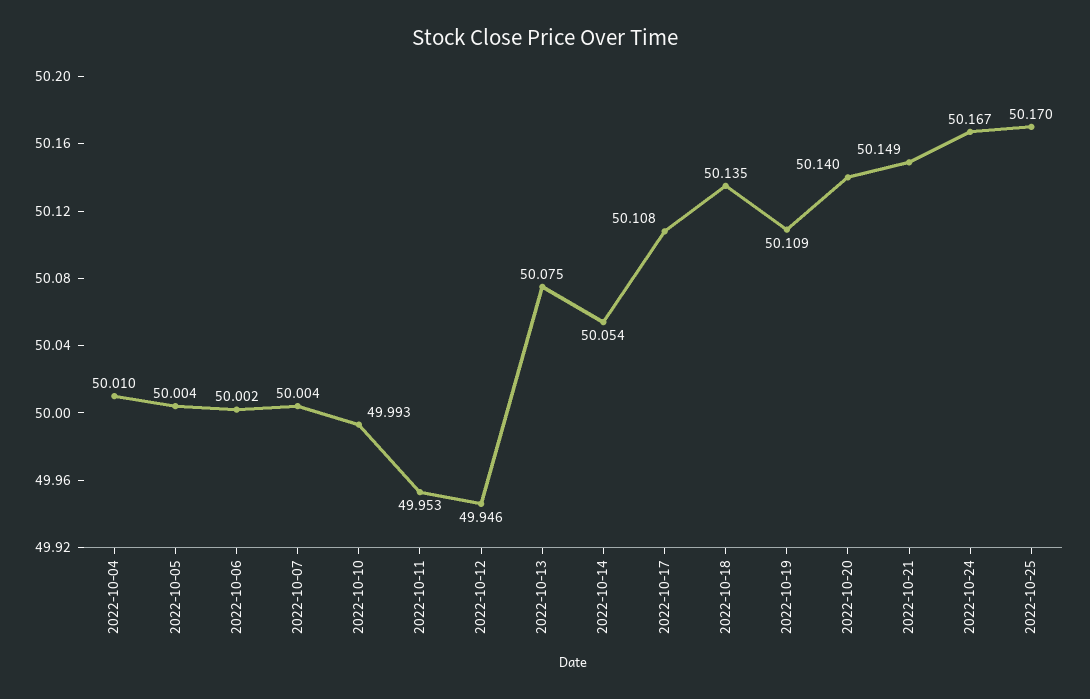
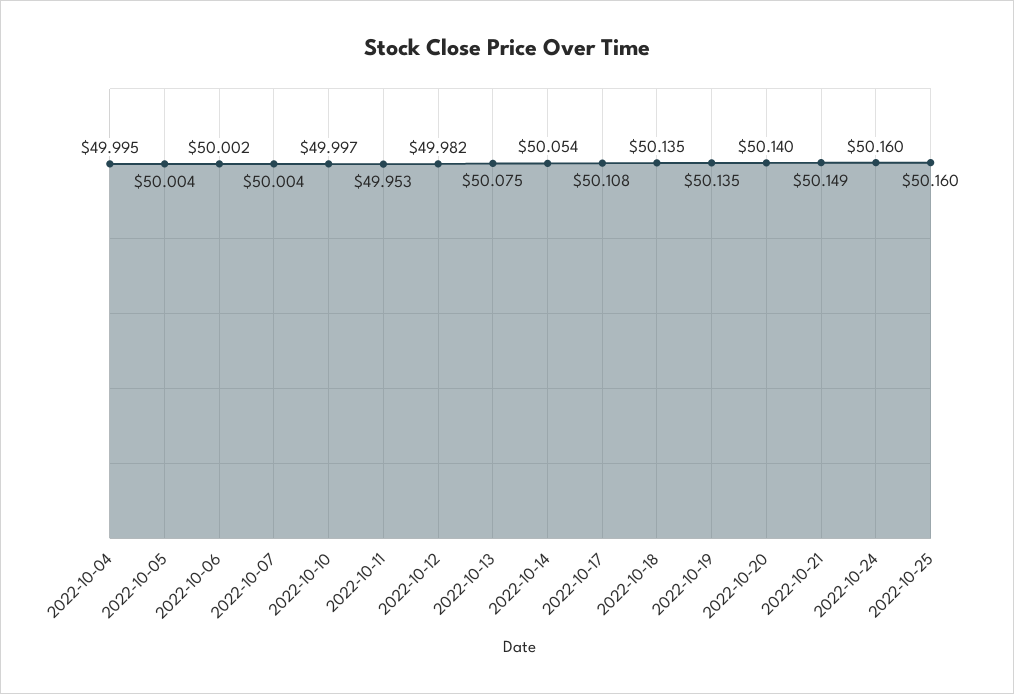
  {
-   "2022-10-04": 50.01,
+   "2022-10-04": 49.995,
    "2022-10-05": 50.004,
    "2022-10-06": 50.002,
    "2022-10-07": 50.004,
-   "2022-10-10": 49.993,
+   "2022-10-10": 49.997,
    "2022-10-11": 49.953,
-   "2022-10-12": 49.946,
+   "2022-10-12": 49.982,
    "2022-10-13": 50.075,
    "2022-10-14": 50.054,
    "2022-10-17": 50.108,
    "2022-10-18": 50.135,
-   "2022-10-19": 50.109,
+   "2022-10-19": 50.135,
    "2022-10-20": 50.14,
    "2022-10-21": 50.149,
-   "2022-10-24": 50.167,
+   "2022-10-24": 50.16,
-   "2022-10-25": 50.17
+   "2022-10-25": 50.16
  }

